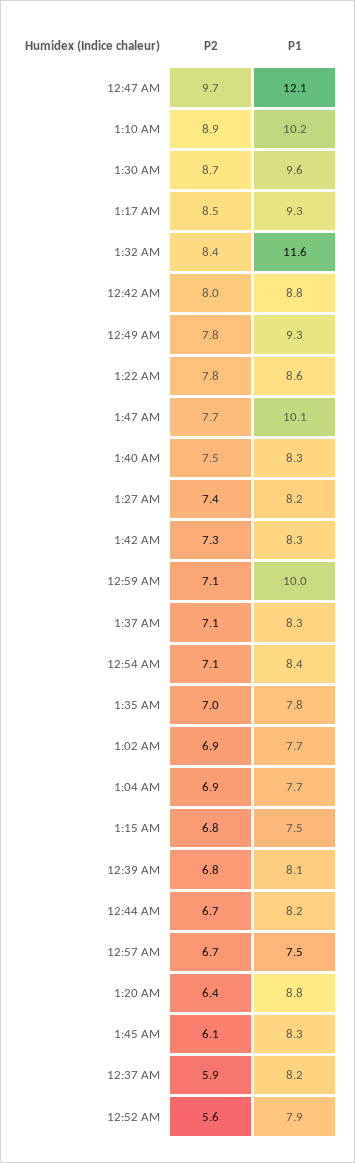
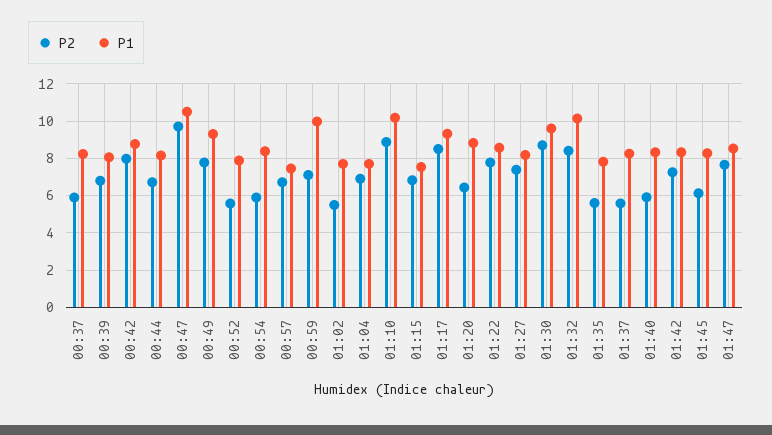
  {
    "P2": {
      "12:47 AM": 9.7,
      "1:10 AM": 8.9,
      "1:30 AM": 8.7,
      "1:17 AM": 8.5,
      "1:32 AM": 8.4,
      "12:42 AM": 8,
      "12:49 AM": 7.8,
      "1:22 AM": 7.8,
      "1:47 AM": 7.7,
-     "1:40 AM": 7.5,
+     "1:40 AM": 6,
      "1:27 AM": 7.4,
      "1:42 AM": 7.3,
      "12:59 AM": 7.1,
-     "1:37 AM": 7.1,
+     "1:37 AM": 5.5,
-     "12:54 AM": 7.1,
+     "12:54 AM": 6,
-     "1:35 AM": 7,
+     "1:35 AM": 5.5,
-     "1:02 AM": 6.9,
+     "1:02 AM": 5.5,
      "1:04 AM": 6.9,
      "1:15 AM": 6.8,
      "12:39 AM": 6.8,
      "12:44 AM": 6.7,
      "12:57 AM": 6.7,
      "1:20 AM": 6.4,
      "1:45 AM": 6.1,
      "12:37 AM": 5.9,
      "12:52 AM": 5.6
    },
    "P1": {
-     "12:47 AM": 12.1,
+     "12:47 AM": 10.5,
      "1:10 AM": 10.2,
      "1:30 AM": 9.6,
      "1:17 AM": 9.3,
-     "1:32 AM": 11.6,
+     "1:32 AM": 10,
      "12:42 AM": 8.8,
      "12:49 AM": 9.3,
      "1:22 AM": 8.6,
-     "1:47 AM": 10.1,
+     "1:47 AM": 8.5,
      "1:40 AM": 8.3,
      "1:27 AM": 8.2,
      "1:42 AM": 8.3,
      "12:59 AM": 10,
      "1:37 AM": 8.3,
      "12:54 AM": 8.4,
      "1:35 AM": 7.8,
      "1:02 AM": 7.7,
      "1:04 AM": 7.7,
      "1:15 AM": 7.5,
      "12:39 AM": 8.1,
      "12:44 AM": 8.2,
      "12:57 AM": 7.5,
      "1:20 AM": 8.8,
      "1:45 AM": 8.3,
      "12:37 AM": 8.2,
      "12:52 AM": 7.9
    }
  }

